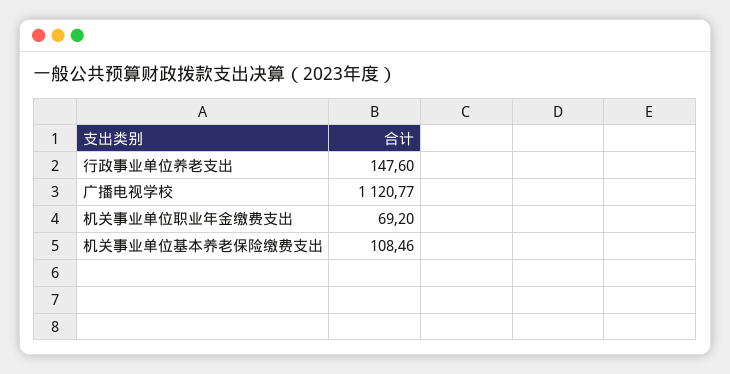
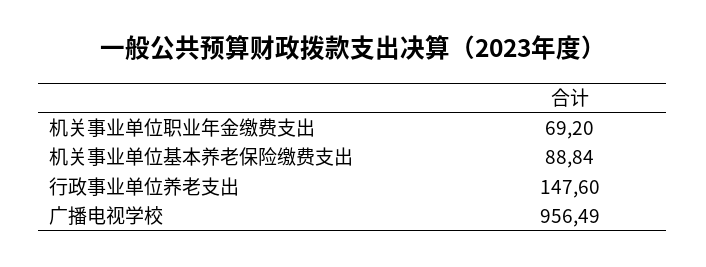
  {
    "行政事业单位养老支出": 147.6,
-   "广播电视学校": 1120.77,
+   "广播电视学校": 956.49,
    "机关事业单位职业年金缴费支出": 69.2,
-   "机关事业单位基本养老保险缴费支出": 108.46
+   "机关事业单位基本养老保险缴费支出": 88.84
  }

